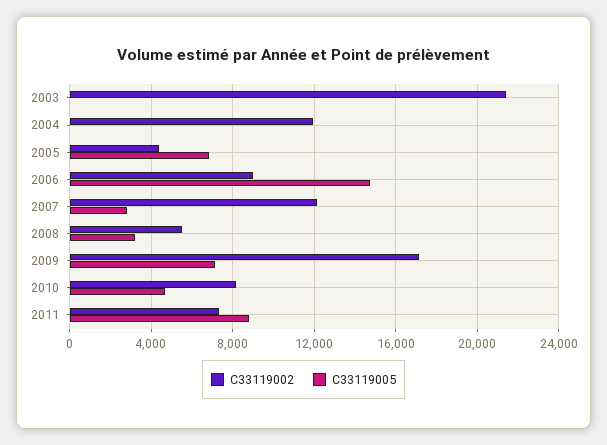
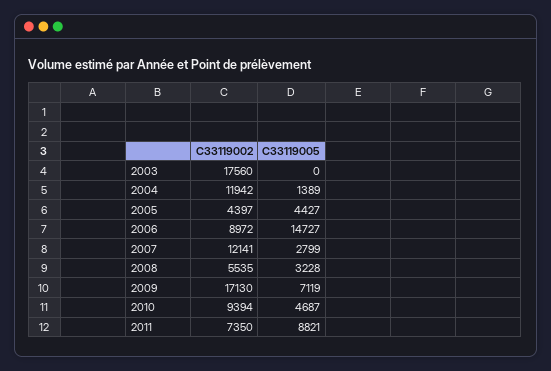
  {
    "C33119002": {
-     "2003": 21500,
+     "2003": 17560,
      "2004": 11942,
      "2005": 4397,
      "2006": 8972,
      "2007": 12141,
      "2008": 5535,
      "2009": 17130,
-     "2010": 8000,
+     "2010": 9394,
      "2011": 7350
    },
    "C33119005": {
      "2003": 0,
-     "2004": 0,
+     "2004": 1389,
-     "2005": 7000,
+     "2005": 4427,
      "2006": 14727,
      "2007": 2799,
      "2008": 3228,
      "2009": 7119,
      "2010": 4687,
      "2011": 8821
    }
  }

